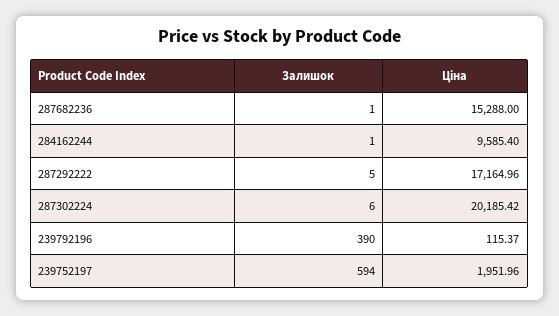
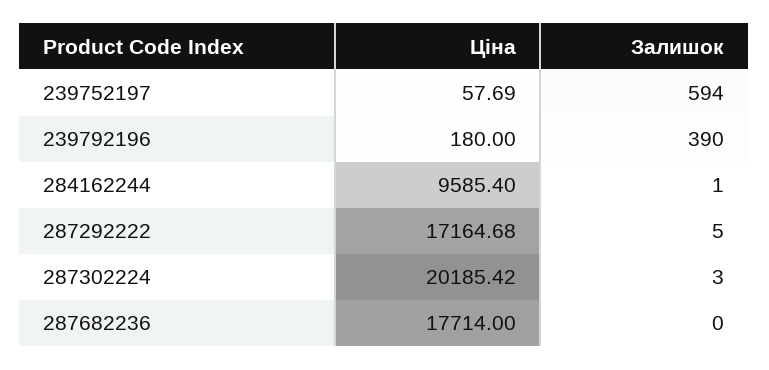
  {
    "Залишок": {
-     "287682236": 1,
+     "287682236": 0,
      "284162244": 1,
      "287292222": 5,
-     "287302224": 6,
+     "287302224": 3,
      "239792196": 390,
      "239752197": 594
    },
    "Ціна": {
-     "287682236": 15288,
+     "287682236": 17714,
      "284162244": 9585.4,
-     "287292222": 17164.96,
+     "287292222": 17164.68,
      "287302224": 20185.42,
-     "239792196": 115.37,
+     "239792196": 180,
-     "239752197": 1951.96
+     "239752197": 57.69
    }
  }

